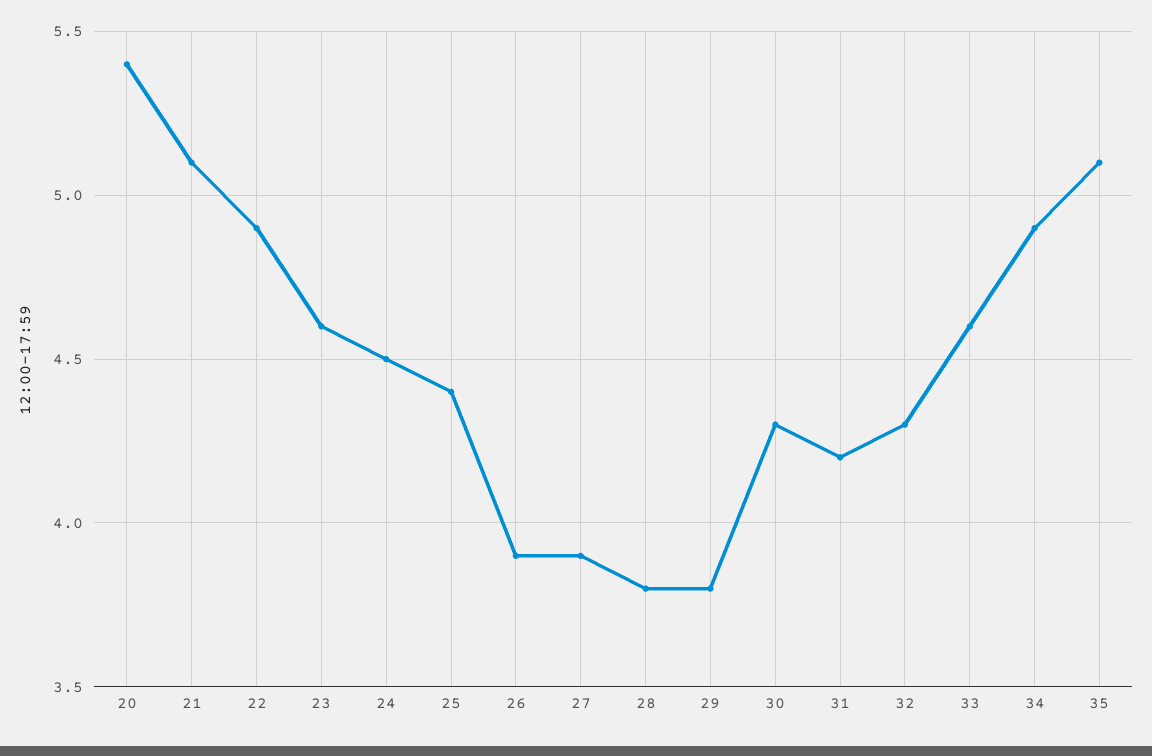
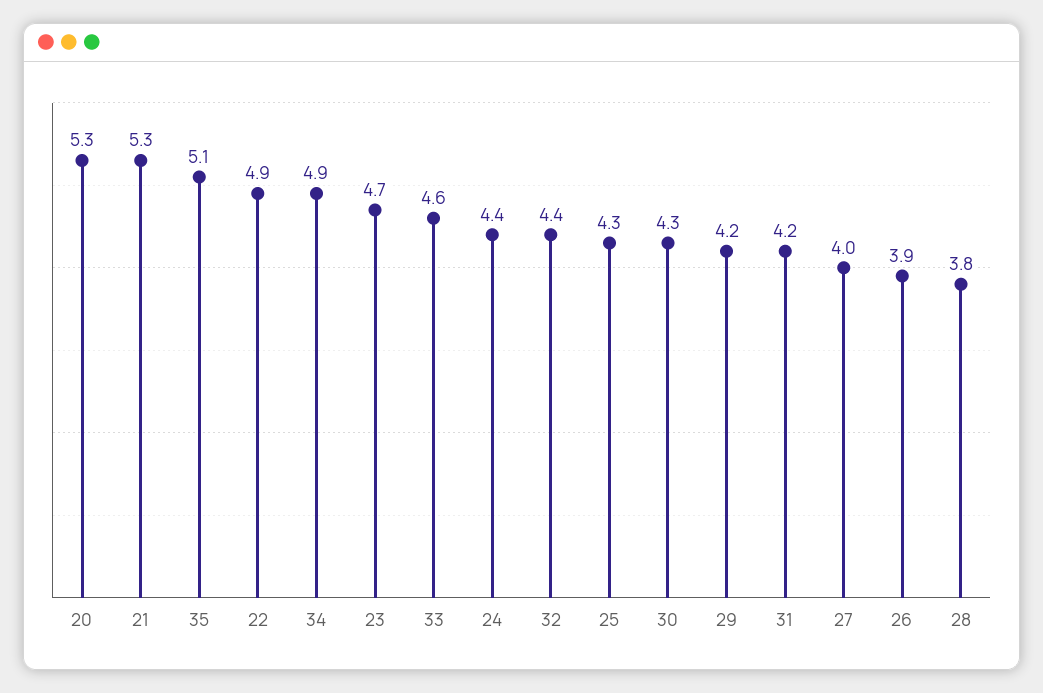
  {
-   "20": 5.4,
+   "20": 5.3,
-   "21": 5.1,
+   "21": 5.3,
    "22": 4.9,
-   "23": 4.6,
+   "23": 4.7,
-   "24": 4.5,
+   "24": 4.4,
-   "25": 4.4,
+   "25": 4.3,
    "26": 3.9,
-   "27": 3.9,
+   "27": 4,
    "28": 3.8,
-   "29": 3.8,
+   "29": 4.2,
    "30": 4.3,
    "31": 4.2,
-   "32": 4.3,
+   "32": 4.4,
    "33": 4.6,
    "34": 4.9,
    "35": 5.1
  }

